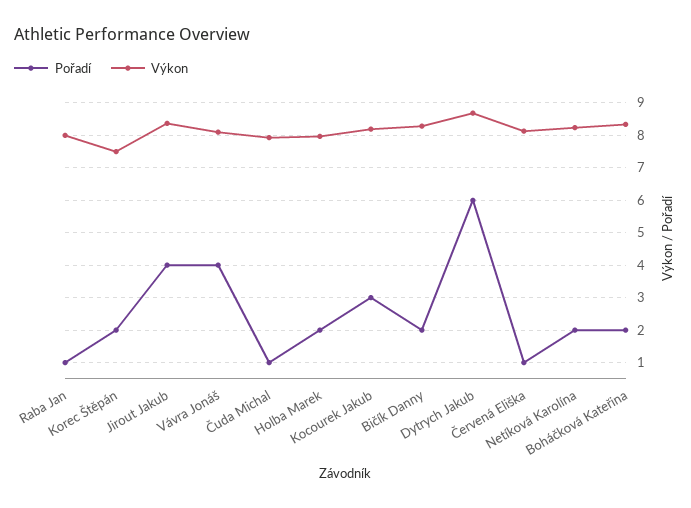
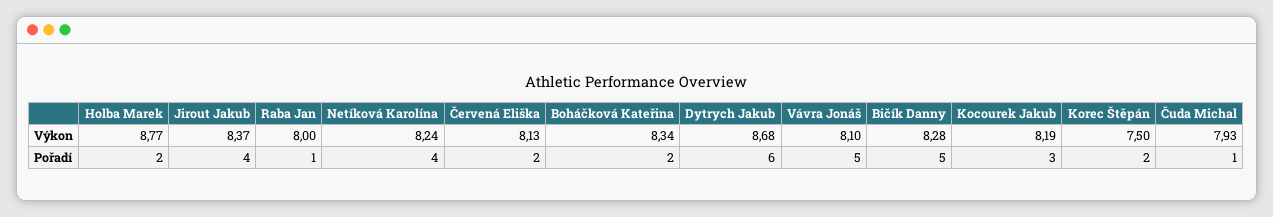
  {
    "Pořadí": {
      "Raba Jan": 1,
      "Korec Štěpán": 2,
      "Jirout Jakub": 4,
-     "Vávra Jonáš": 4,
+     "Vávra Jonáš": 5,
      "Čuda Michal": 1,
      "Holba Marek": 2,
      "Kocourek Jakub": 3,
-     "Bičík Danny": 2,
+     "Bičík Danny": 5,
      "Dytrych Jakub": 6,
-     "Červená Eliška": 1,
+     "Červená Eliška": 2,
-     "Netíková Karolína": 2,
+     "Netíková Karolína": 4,
      "Boháčková Kateřina": 2
    },
    "Výkon": {
      "Raba Jan": 8,
      "Korec Štěpán": 7.5,
      "Jirout Jakub": 8.37,
      "Vávra Jonáš": 8.1,
      "Čuda Michal": 7.93,
-     "Holba Marek": 8,
+     "Holba Marek": 8.77,
      "Kocourek Jakub": 8.19,
      "Bičík Danny": 8.28,
      "Dytrych Jakub": 8.68,
      "Červená Eliška": 8.13,
      "Netíková Karolína": 8.24,
      "Boháčková Kateřina": 8.34
    }
  }

